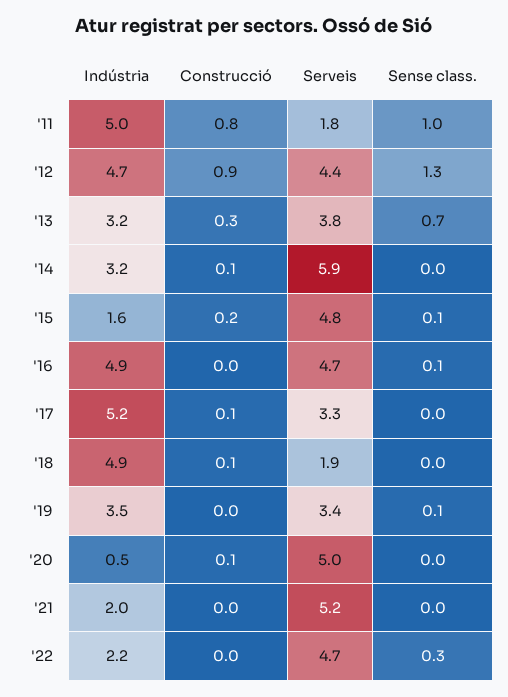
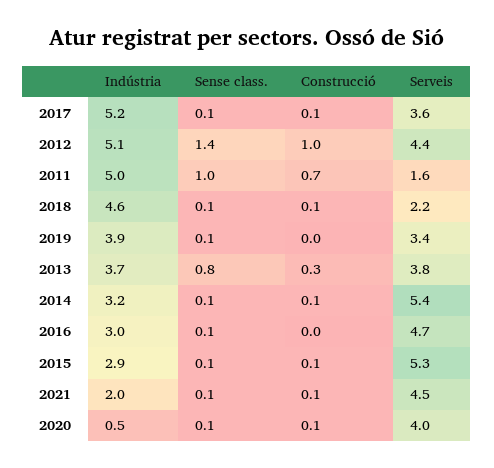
  {
    "Indústria": {
      "'11": 5,
-     "'12": 4.7,
+     "'12": 5.1,
-     "'13": 3.2,
+     "'13": 3.7,
      "'14": 3.2,
-     "'15": 1.6,
+     "'15": 2.9,
-     "'16": 4.9,
+     "'16": 3,
      "'17": 5.2,
-     "'18": 4.9,
+     "'18": 4.6,
-     "'19": 3.5,
+     "'19": 3.9,
      "'20": 0.5,
-     "'21": 2,
+     "'21": 2
-     "'22": 2.2
    },
    "Construcció": {
-     "'11": 0.8,
+     "'11": 0.7,
-     "'12": 0.9,
+     "'12": 1,
      "'13": 0.3,
      "'14": 0.1,
-     "'15": 0.2,
+     "'15": 0.1,
      "'16": 0,
      "'17": 0.1,
      "'18": 0.1,
      "'19": 0,
      "'20": 0.1,
-     "'21": 0,
+     "'21": 0.1
-     "'22": 0
    },
    "Serveis": {
-     "'11": 1.8,
+     "'11": 1.6,
      "'12": 4.4,
      "'13": 3.8,
-     "'14": 5.9,
+     "'14": 5.4,
-     "'15": 4.8,
+     "'15": 5.3,
      "'16": 4.7,
-     "'17": 3.3,
+     "'17": 3.6,
-     "'18": 1.9,
+     "'18": 2.2,
      "'19": 3.4,
-     "'20": 5,
+     "'20": 4,
-     "'21": 5.2,
+     "'21": 4.5
-     "'22": 4.7
    },
    "Sense class.": {
      "'11": 1,
-     "'12": 1.3,
+     "'12": 1.4,
-     "'13": 0.7,
+     "'13": 0.8,
-     "'14": 0,
+     "'14": 0.1,
      "'15": 0.1,
      "'16": 0.1,
-     "'17": 0,
+     "'17": 0.1,
-     "'18": 0,
+     "'18": 0.1,
      "'19": 0.1,
-     "'20": 0,
+     "'20": 0.1,
-     "'21": 0,
+     "'21": 0.1
-     "'22": 0.3
    }
  }

